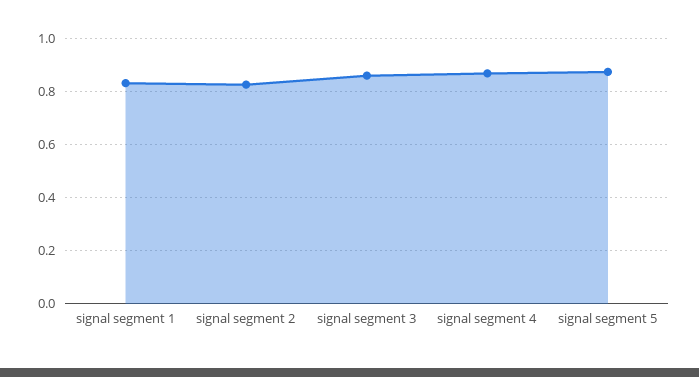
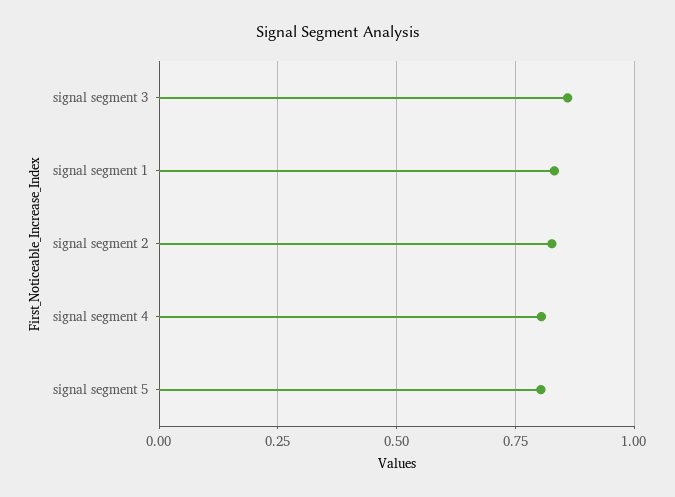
  {
    "signal segment 1": 0.825,
    "signal segment 2": 0.825,
    "signal segment 3": 0.85,
-   "signal segment 4": 0.875,
+   "signal segment 4": 0.8,
-   "signal segment 5": 0.875
+   "signal segment 5": 0.8
  }

